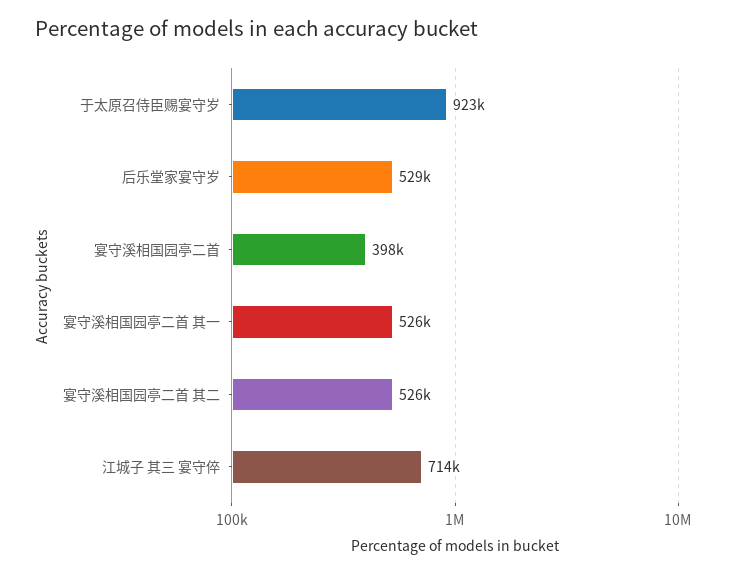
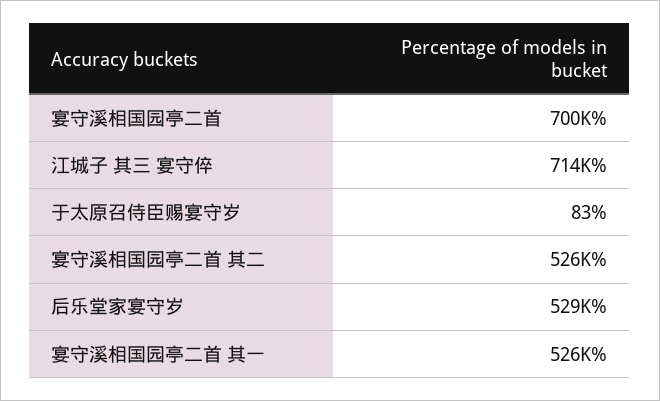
  {
-   "于太原召侍臣赐宴守岁": 923000,
+   "于太原召侍臣赐宴守岁": 83,
    "后乐堂家宴守岁": 529000,
-   "宴守溪相国园亭二首": 398000,
+   "宴守溪相国园亭二首": 700000,
    "宴守溪相国园亭二首 其一": 526000,
    "宴守溪相国园亭二首 其二": 526000,
    "江城子 其三 宴守倅": 714000
  }

